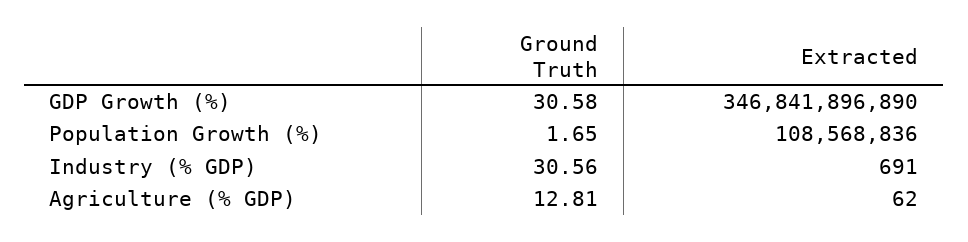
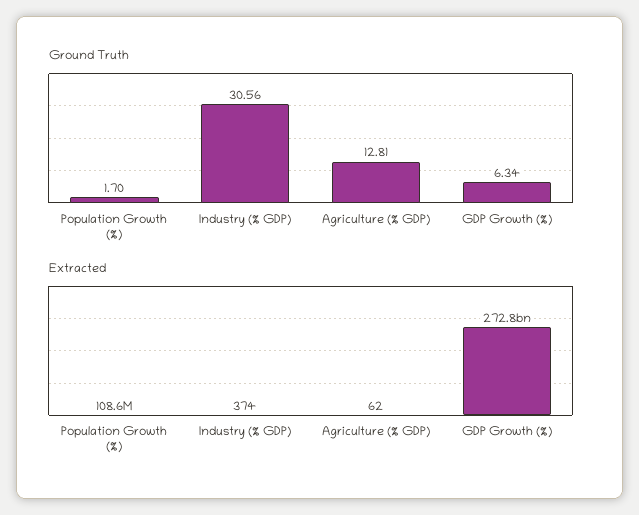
  {
    "Ground Truth": {
-     "GDP Growth (%)": 30.58,
+     "GDP Growth (%)": 6.34,
-     "Population Growth (%)": 1.65,
+     "Population Growth (%)": 1.7,
      "Industry (% GDP)": 30.56,
      "Agriculture (% GDP)": 12.81
    },
    "Extracted": {
-     "GDP Growth (%)": 346841896890,
+     "GDP Growth (%)": 272800000000,
      "Population Growth (%)": 108568836,
-     "Industry (% GDP)": 691,
+     "Industry (% GDP)": 374,
      "Agriculture (% GDP)": 62
    }
  }

